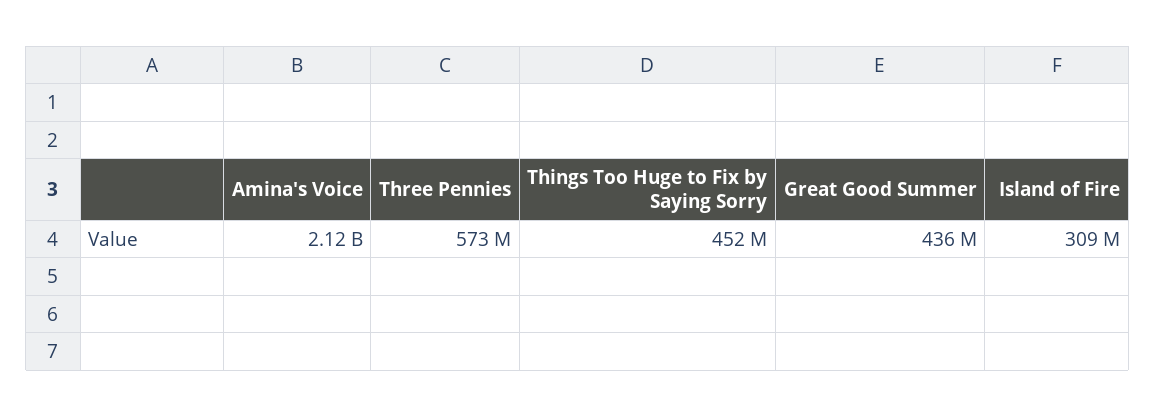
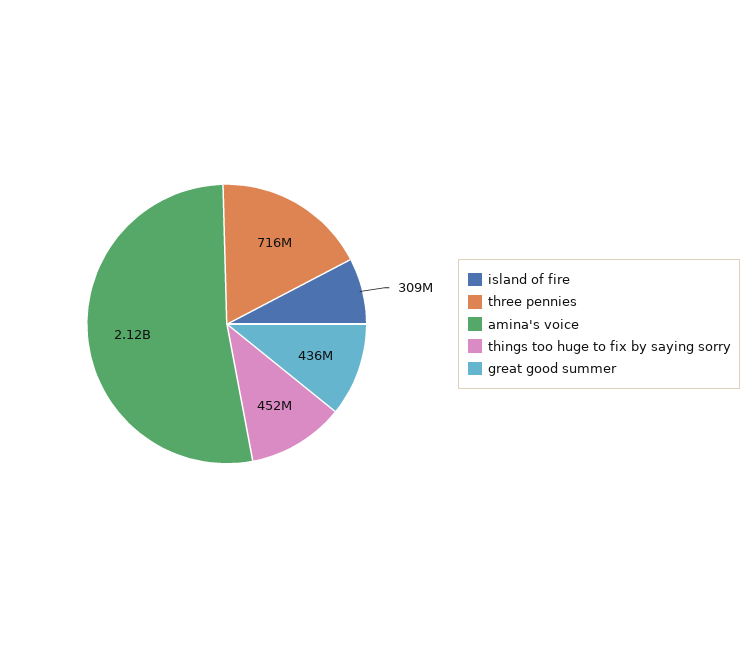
  {
    "Amina's Voice": 2120000000,
-   "Three Pennies": 573000000,
+   "Three Pennies": 716000000,
    "Things Too Huge to Fix by Saying Sorry": 452000000,
    "Great Good Summer": 436000000,
    "Island of Fire": 309000000
  }

